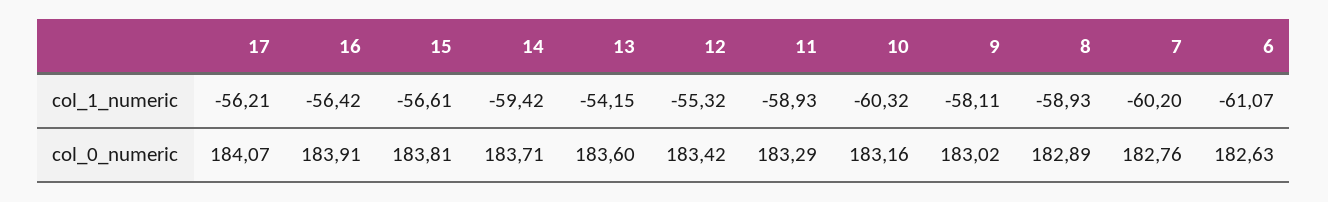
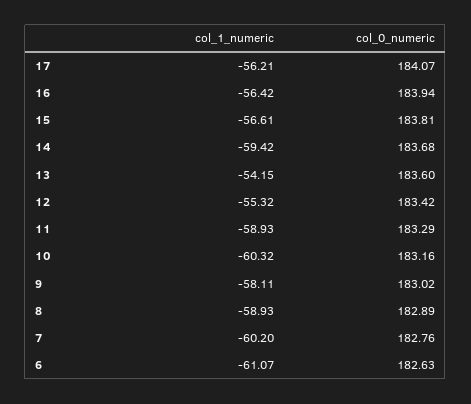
  {
    "17": {
      "col_1_numeric": -56.21,
      "col_0_numeric": 184.07
    },
    "16": {
      "col_1_numeric": -56.42,
-     "col_0_numeric": 183.91
+     "col_0_numeric": 183.94
    },
    "15": {
      "col_1_numeric": -56.61,
      "col_0_numeric": 183.81
    },
    "14": {
      "col_1_numeric": -59.42,
-     "col_0_numeric": 183.71
+     "col_0_numeric": 183.68
    },
    "13": {
      "col_1_numeric": -54.15,
      "col_0_numeric": 183.6
    },
    "12": {
      "col_1_numeric": -55.32,
      "col_0_numeric": 183.42
    },
    "11": {
      "col_1_numeric": -58.93,
      "col_0_numeric": 183.29
    },
    "10": {
      "col_1_numeric": -60.32,
      "col_0_numeric": 183.16
    },
    "9": {
      "col_1_numeric": -58.11,
      "col_0_numeric": 183.02
    },
    "8": {
      "col_1_numeric": -58.93,
      "col_0_numeric": 182.89
    },
    "7": {
      "col_1_numeric": -60.2,
      "col_0_numeric": 182.76
    },
    "6": {
      "col_1_numeric": -61.07,
      "col_0_numeric": 182.63
    }
  }

